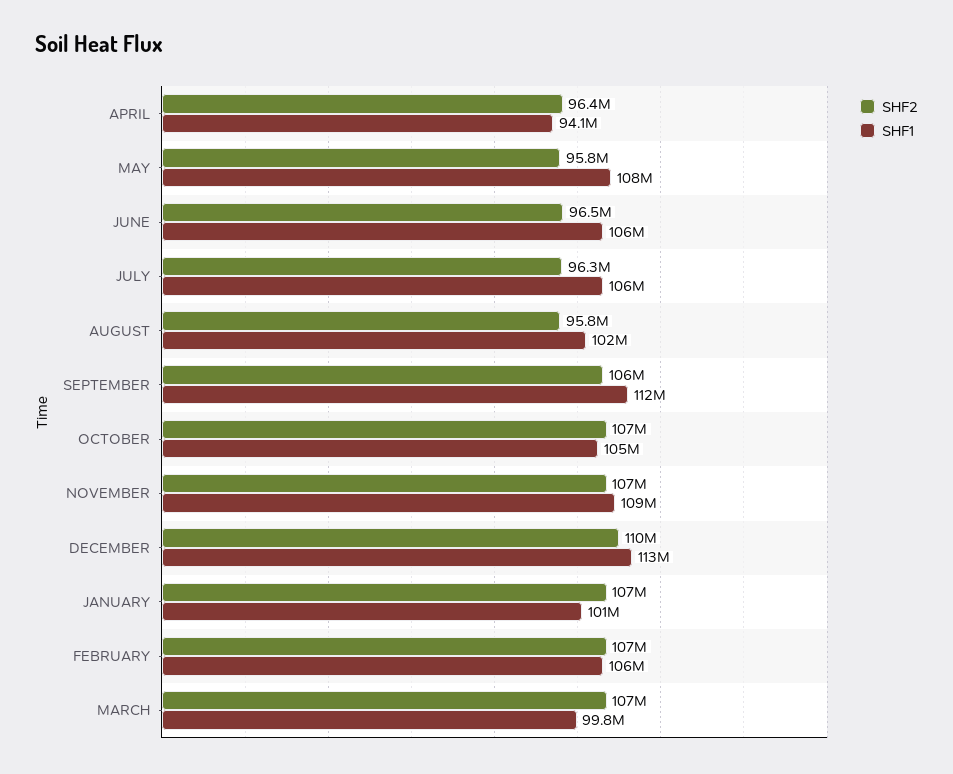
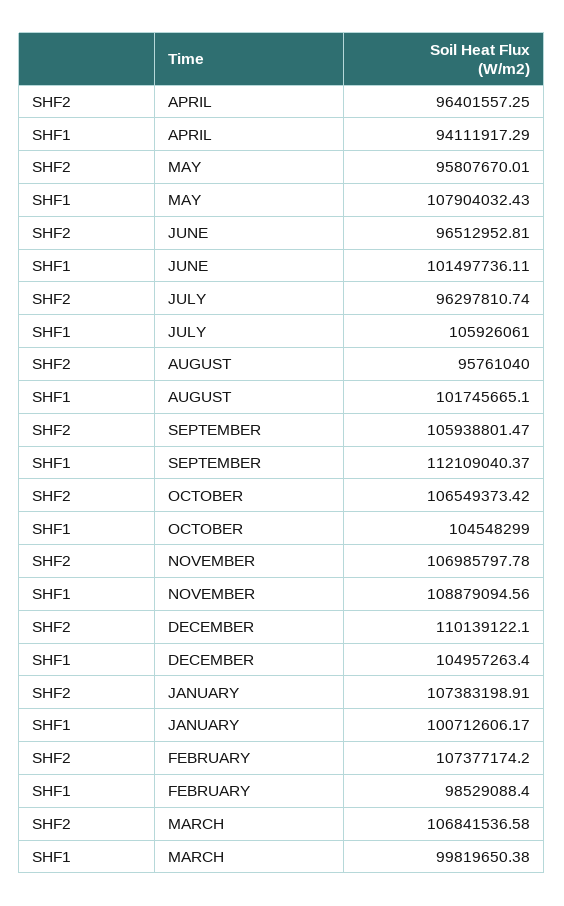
  {
    "SHF2": {
      "APRIL": 96401557.25,
      "MAY": 95807670.01,
      "JUNE": 96512952.81,
      "JULY": 96297810.74,
      "AUGUST": 95761040,
      "SEPTEMBER": 105938801.47,
      "OCTOBER": 106549373.42,
      "NOVEMBER": 106985797.78,
      "DECEMBER": 110139122.1,
      "JANUARY": 107383198.91,
      "FEBRUARY": 107377174.2,
      "MARCH": 106841536.58
    },
    "SHF1": {
      "APRIL": 94111917.29,
      "MAY": 107904032.43,
-     "JUNE": 106000000,
+     "JUNE": 101497736.11,
      "JULY": 105926061,
      "AUGUST": 101745665.1,
      "SEPTEMBER": 112109040.37,
      "OCTOBER": 104548299,
      "NOVEMBER": 108879094.56,
-     "DECEMBER": 113000000,
+     "DECEMBER": 104957263.4,
      "JANUARY": 100712606.17,
-     "FEBRUARY": 106000000,
+     "FEBRUARY": 98529088.4,
      "MARCH": 99819650.38
    }
  }

